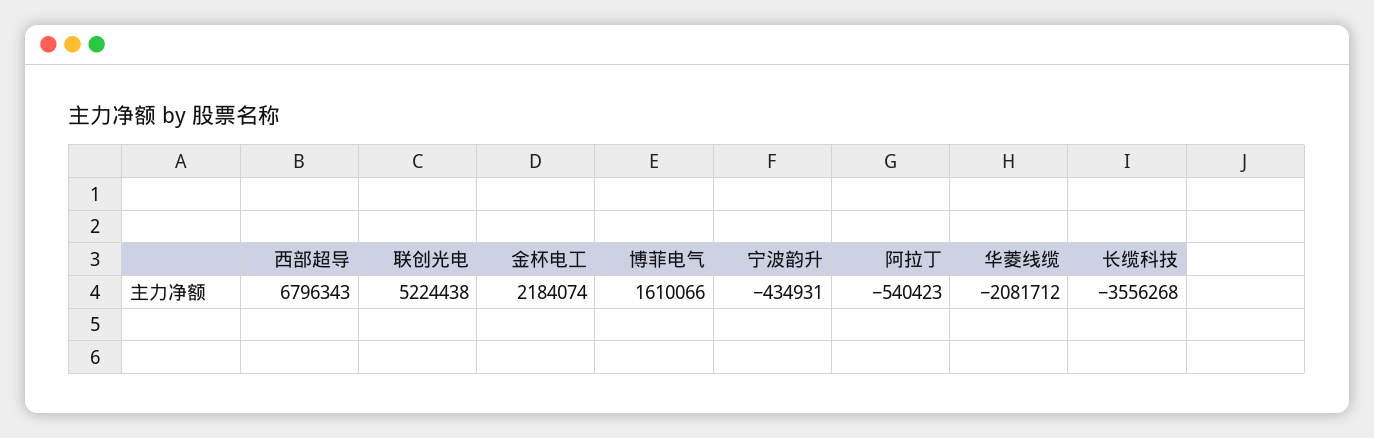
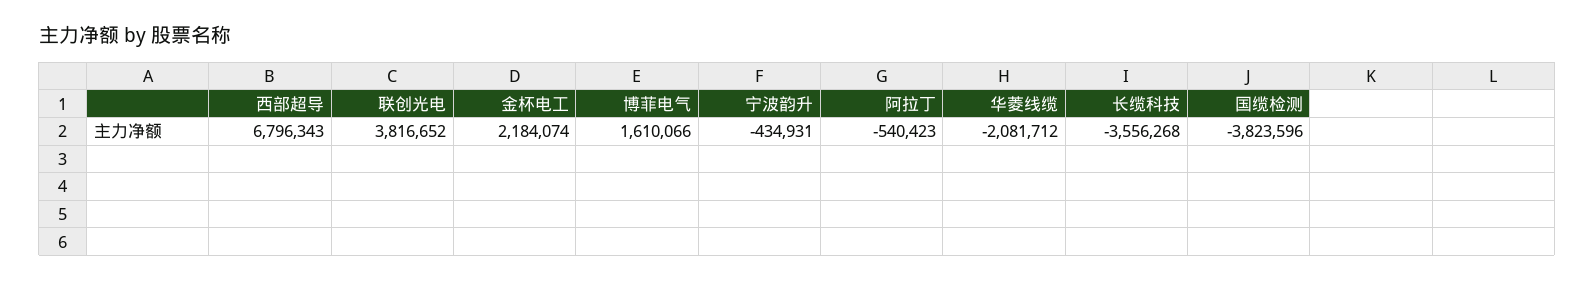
  {
    "西部超导": 6796343,
-   "联创光电": 5224438,
+   "联创光电": 3816652,
    "金杯电工": 2184074,
    "博菲电气": 1610066,
    "宁波韵升": -434931,
    "阿拉丁": -540423,
    "华菱线缆": -2081712,
-   "长缆科技": -3556268
+   "长缆科技": -3556268,
+   "国缆检测": -3823596
  }

